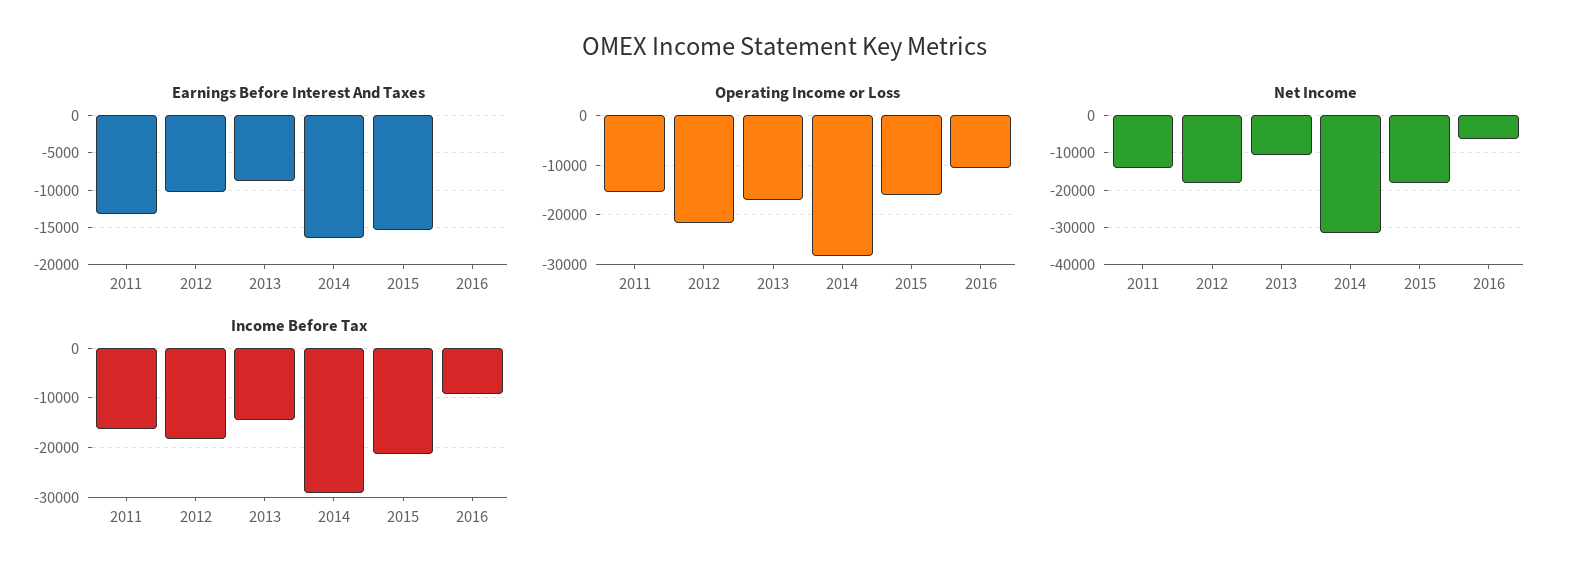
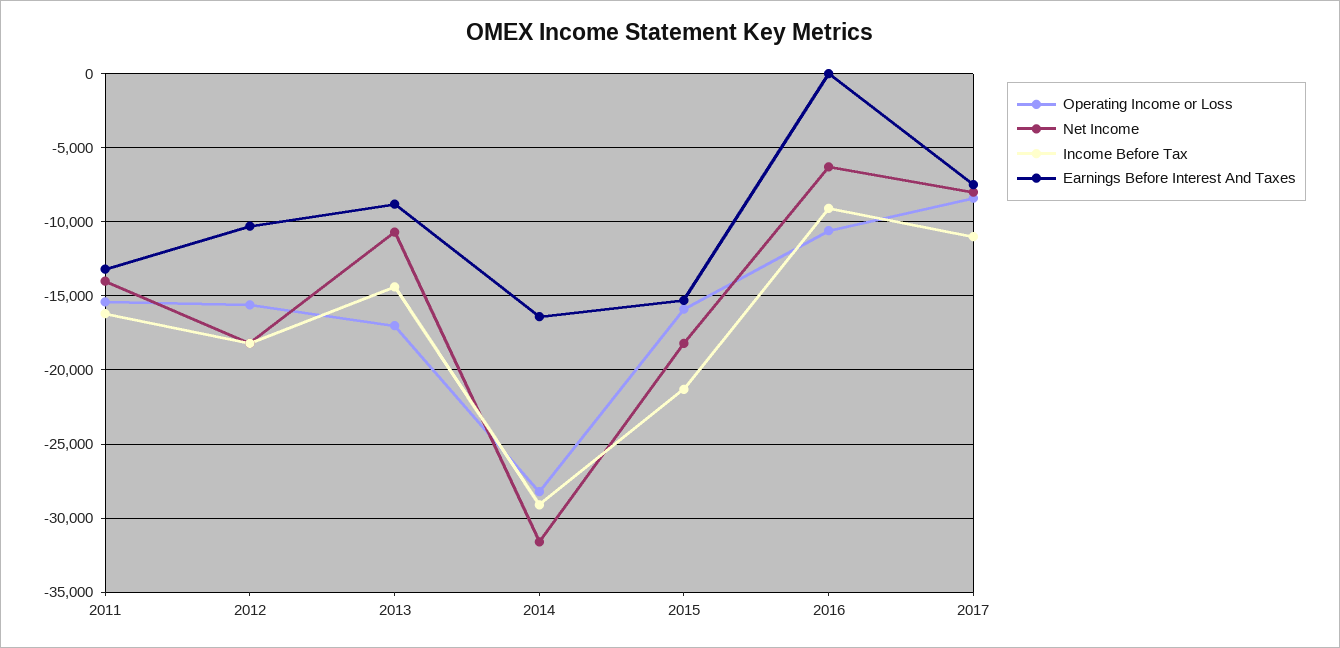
  {
    "Earnings Before Interest And Taxes": {
      "2011": -13000,
      "2012": -10500,
      "2013": -9000,
      "2014": -16500,
      "2015": -15500,
-     "2016": 0
+     "2016": 0,
+     "2017": -7500
    },
    "Operating Income or Loss": {
      "2011": -15500,
-     "2012": -22000,
+     "2012": -15500,
      "2013": -17000,
      "2014": -28000,
      "2015": -16000,
-     "2016": -10500
+     "2016": -10500,
+     "2017": -8500
    },
    "Net Income": {
      "2011": -14000,
      "2012": -18000,
      "2013": -10500,
      "2014": -31500,
      "2015": -18000,
-     "2016": -6500
+     "2016": -6500,
+     "2017": -8000
    },
    "Income Before Tax": {
      "2011": -16000,
      "2012": -18000,
      "2013": -14500,
      "2014": -29000,
      "2015": -21500,
-     "2016": -9000
+     "2016": -9000,
+     "2017": -11000
    }
  }

